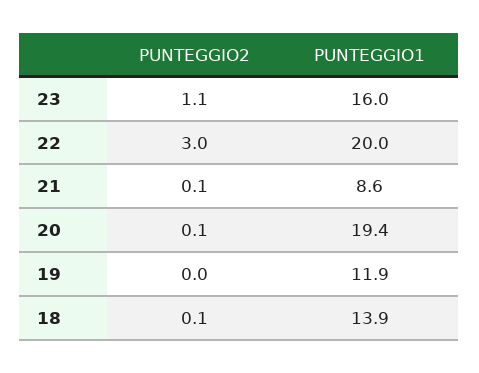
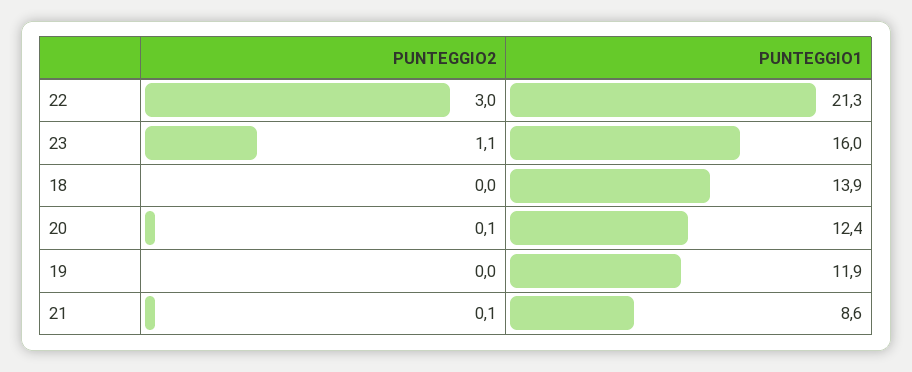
  {
    "PUNTEGGIO2": {
      "23": 1.1,
      "22": 3,
      "21": 0.1,
      "20": 0.1,
      "19": 0,
-     "18": 0.1
+     "18": 0
    },
    "PUNTEGGIO1": {
      "23": 16,
-     "22": 20,
+     "22": 21.3,
      "21": 8.6,
-     "20": 19.4,
+     "20": 12.4,
      "19": 11.9,
      "18": 13.9
    }
  }

